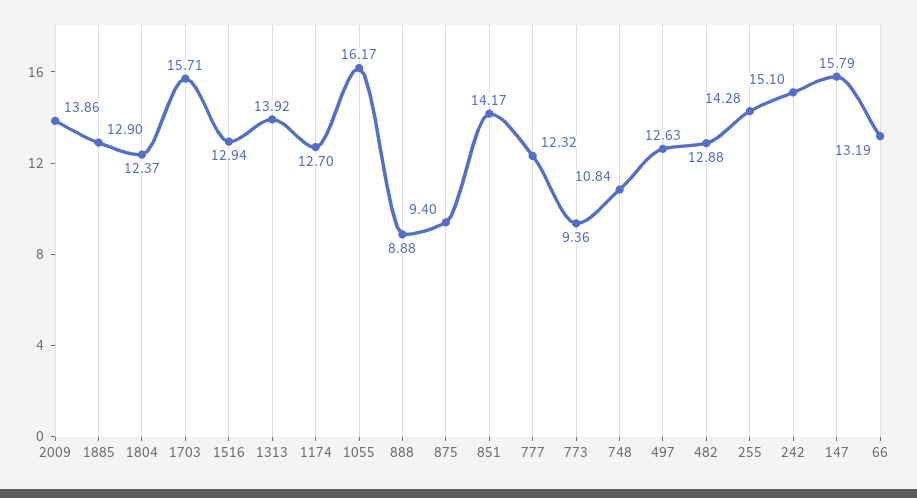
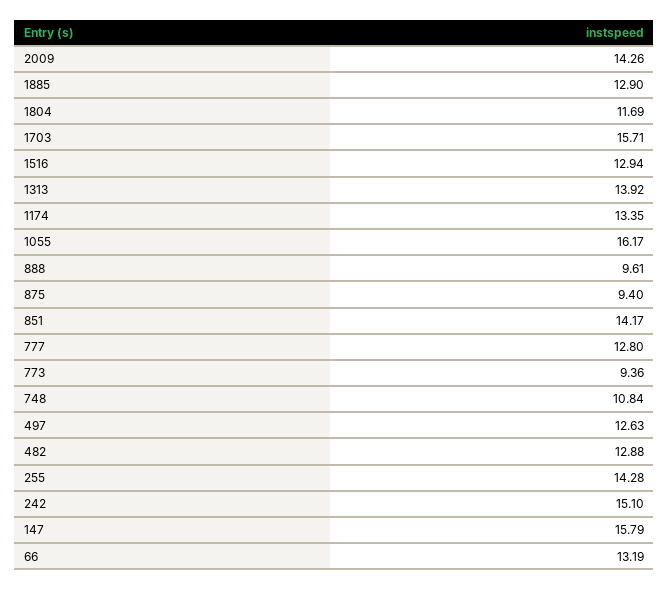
  {
-   "2009": 13.86,
+   "2009": 14.26,
    "1885": 12.9,
-   "1804": 12.37,
+   "1804": 11.69,
    "1703": 15.71,
    "1516": 12.94,
    "1313": 13.92,
-   "1174": 12.7,
+   "1174": 13.35,
    "1055": 16.17,
-   "888": 8.88,
+   "888": 9.61,
    "875": 9.4,
    "851": 14.17,
-   "777": 12.32,
+   "777": 12.8,
    "773": 9.36,
    "748": 10.84,
    "497": 12.63,
    "482": 12.88,
    "255": 14.28,
    "242": 15.1,
    "147": 15.79,
    "66": 13.19
  }

